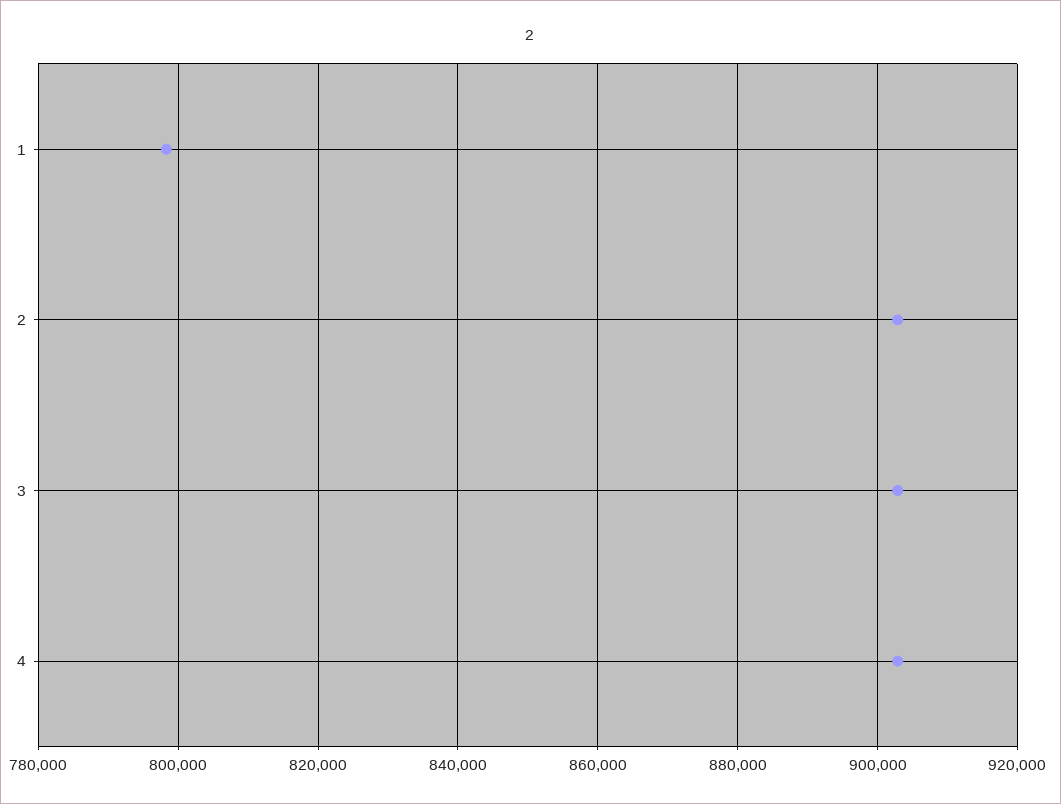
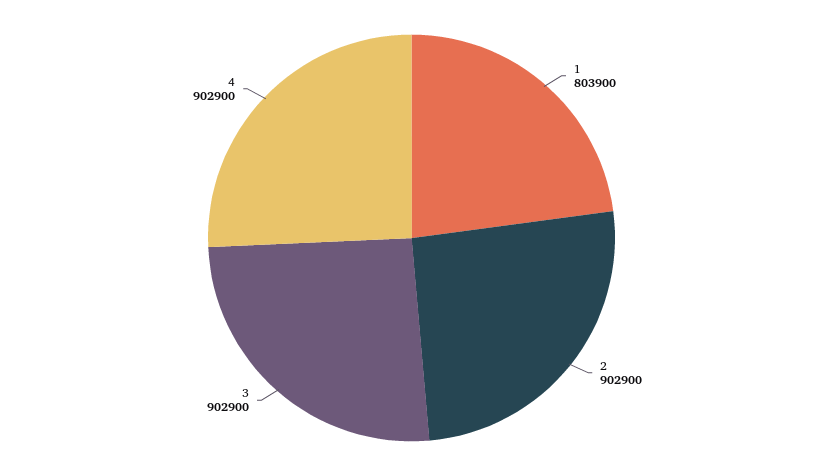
  {
-   "1": 798000,
+   "1": 803900,
    "2": 902900,
    "3": 902900,
    "4": 902900
  }

